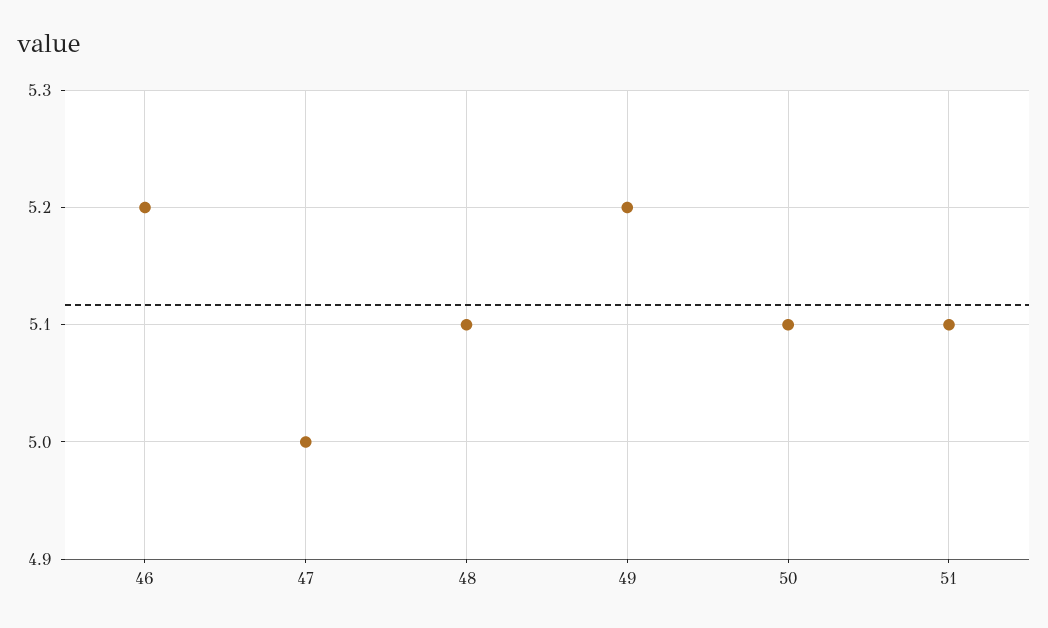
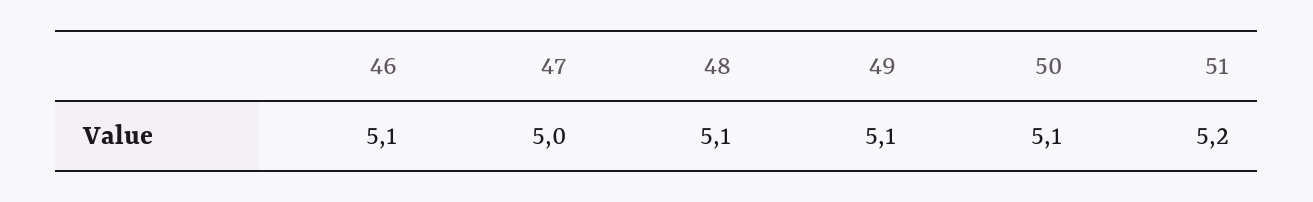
  {
-   "46": 5.2,
+   "46": 5.1,
    "47": 5,
    "48": 5.1,
-   "49": 5.2,
+   "49": 5.1,
    "50": 5.1,
-   "51": 5.1
+   "51": 5.2
  }

